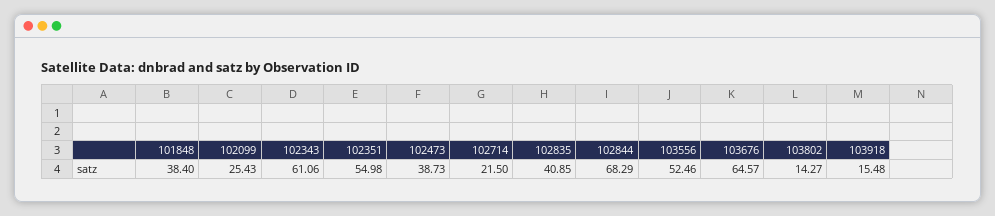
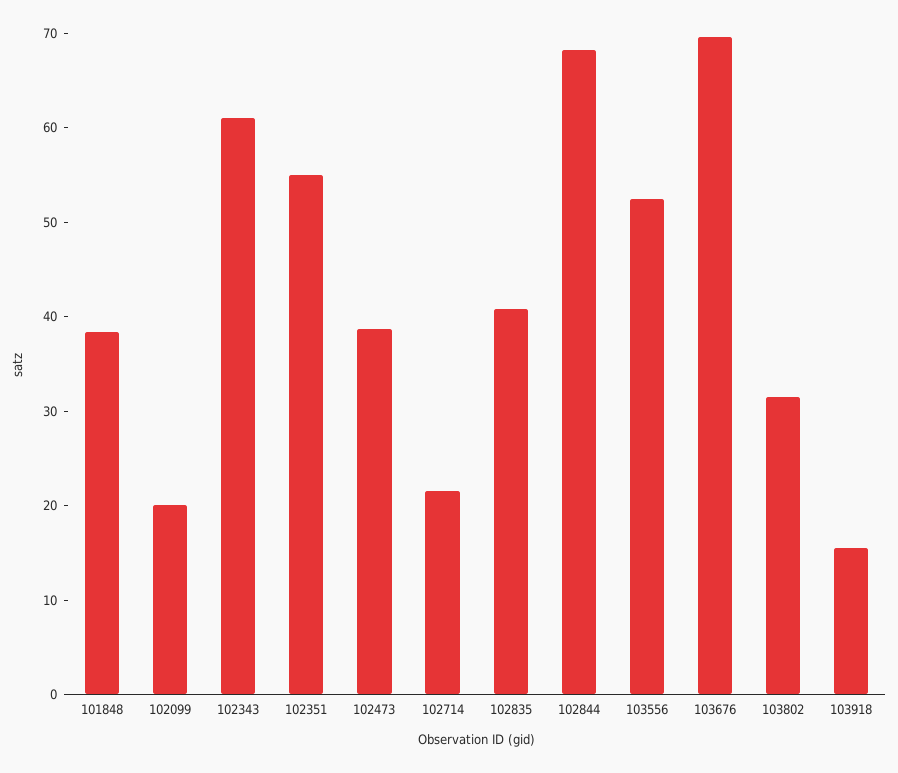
  {
    "101848": 38.4,
-   "102099": 25.43,
+   "102099": 20,
    "102343": 61.06,
    "102351": 54.98,
    "102473": 38.73,
    "102714": 21.5,
    "102835": 40.85,
    "102844": 68.29,
    "103556": 52.46,
-   "103676": 64.57,
+   "103676": 70,
-   "103802": 14.27,
+   "103802": 32,
    "103918": 15.48
  }

